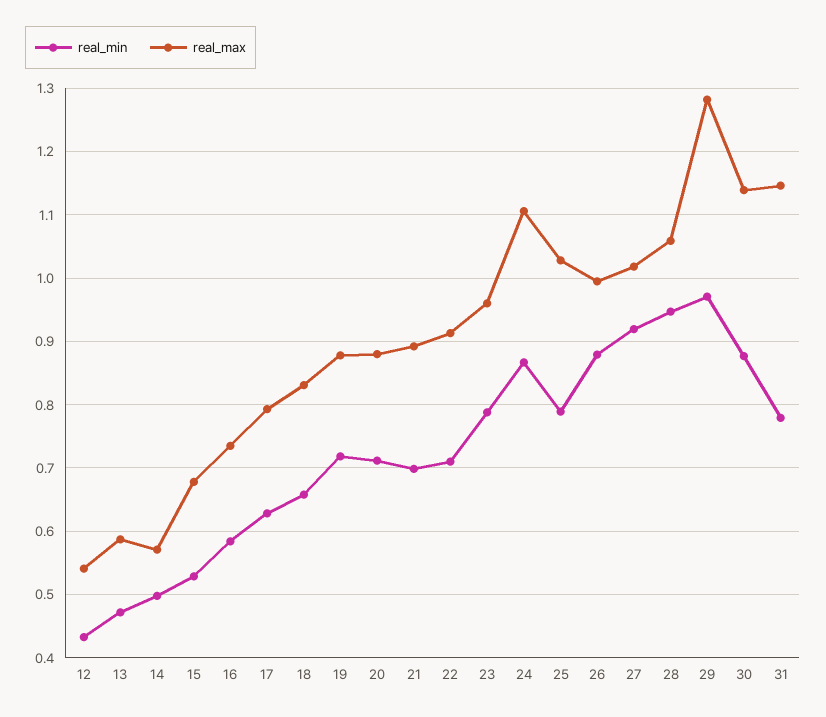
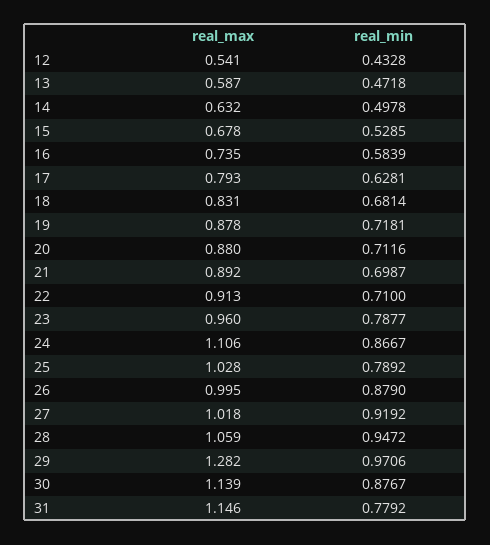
  {
    "real_min": {
      "12": 0.4328,
      "13": 0.4718,
      "14": 0.4978,
      "15": 0.5285,
      "16": 0.5839,
      "17": 0.6281,
-     "18": 0.66,
+     "18": 0.6814,
      "19": 0.7181,
      "20": 0.7116,
      "21": 0.6987,
      "22": 0.71,
      "23": 0.7877,
      "24": 0.8667,
      "25": 0.7892,
      "26": 0.879,
      "27": 0.9192,
      "28": 0.9472,
      "29": 0.9706,
      "30": 0.8767,
      "31": 0.7792
    },
    "real_max": {
      "12": 0.541,
      "13": 0.587,
-     "14": 0.57,
+     "14": 0.632,
      "15": 0.678,
      "16": 0.735,
      "17": 0.793,
      "18": 0.831,
      "19": 0.878,
      "20": 0.88,
      "21": 0.892,
      "22": 0.913,
      "23": 0.96,
      "24": 1.106,
      "25": 1.028,
      "26": 0.995,
      "27": 1.018,
      "28": 1.059,
      "29": 1.282,
      "30": 1.139,
      "31": 1.146
    }
  }

